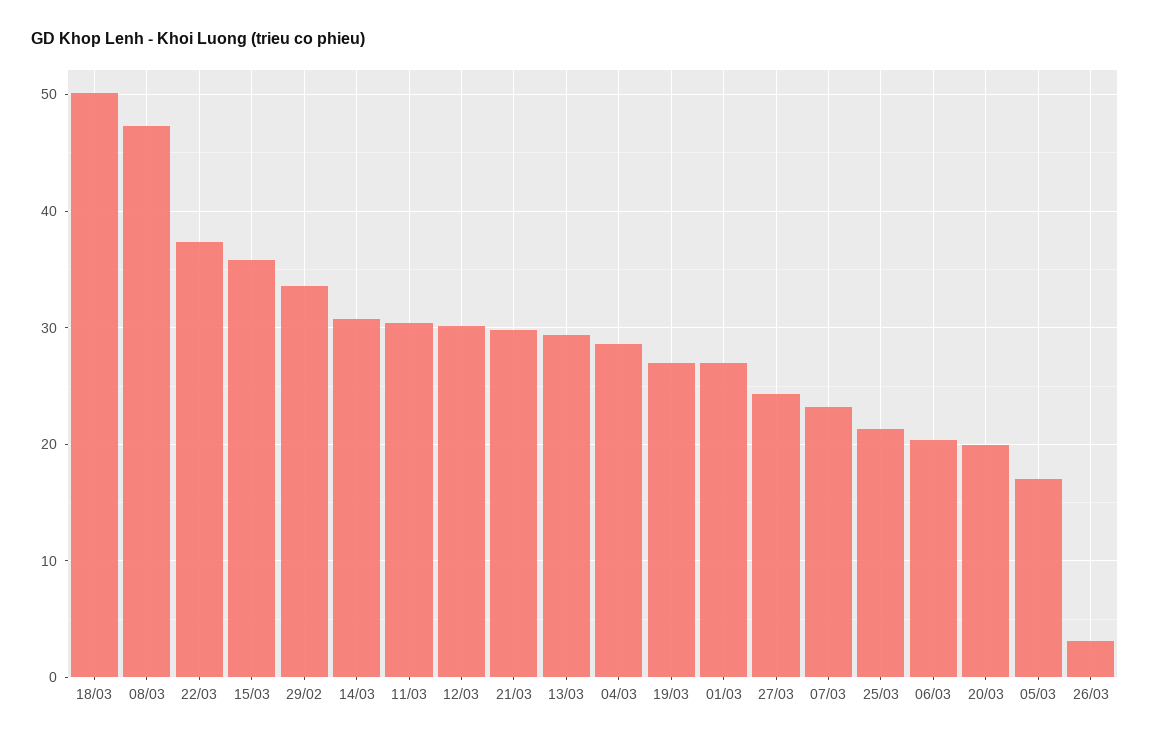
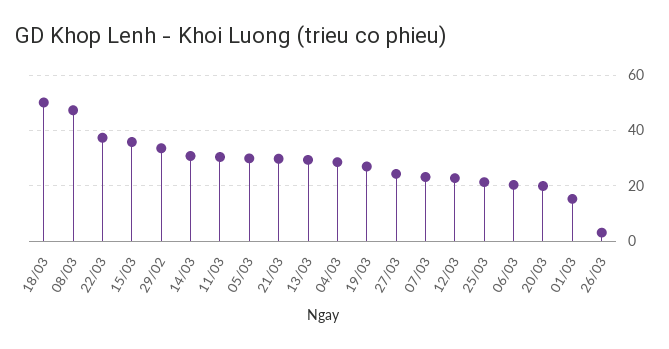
  {
    "18/03": 50,
    "08/03": 47,
    "22/03": 37,
    "15/03": 36,
    "29/02": 34,
    "14/03": 31,
    "11/03": 30,
-   "12/03": 30,
+   "12/03": 22.5,
    "21/03": 30,
    "13/03": 29,
    "04/03": 29,
    "19/03": 27,
-   "01/03": 27,
+   "01/03": 15,
    "27/03": 24,
    "07/03": 23,
    "25/03": 21,
    "06/03": 20,
    "20/03": 20,
-   "05/03": 17,
+   "05/03": 30,
    "26/03": 3
  }

